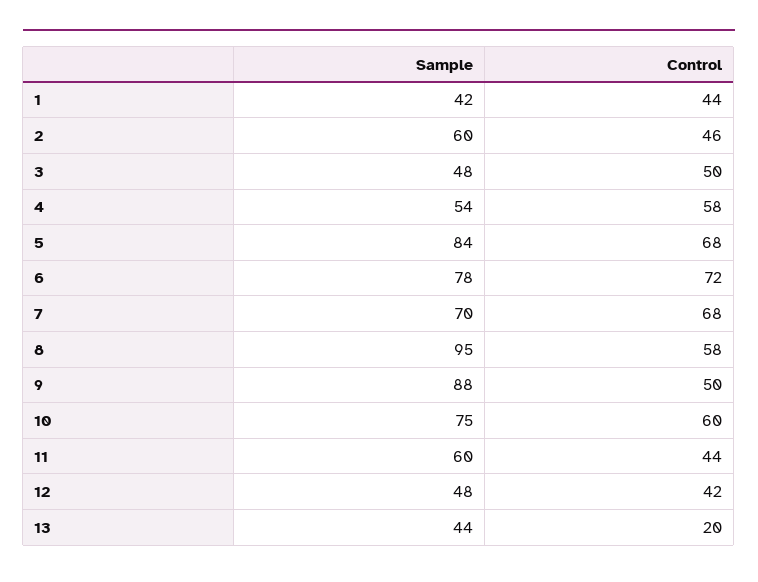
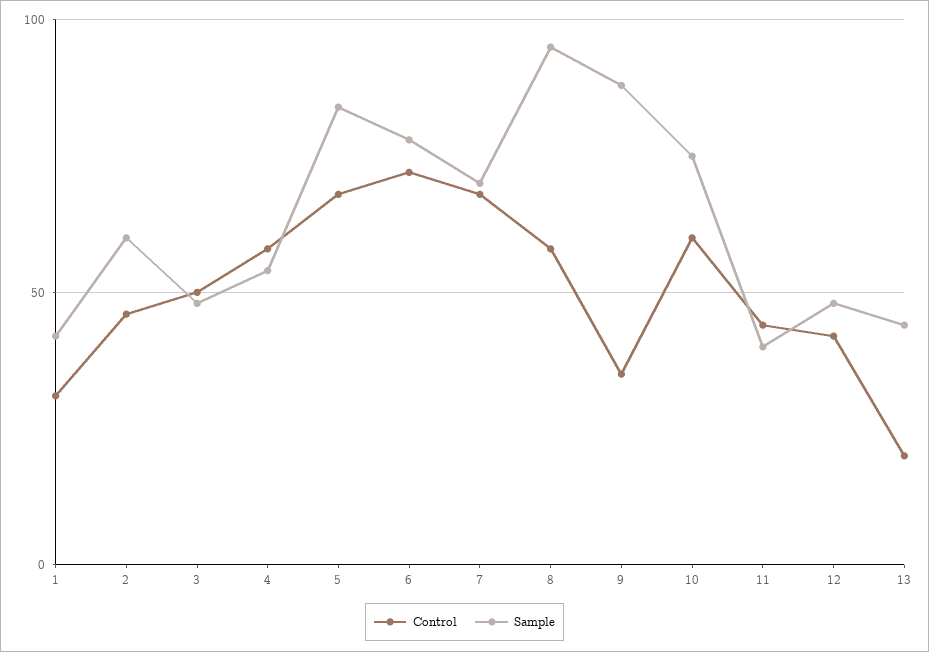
  {
    "Sample": {
      "1": 42,
      "2": 60,
      "3": 48,
      "4": 54,
      "5": 84,
      "6": 78,
      "7": 70,
      "8": 95,
      "9": 88,
      "10": 75,
-     "11": 60,
+     "11": 40,
      "12": 48,
      "13": 44
    },
    "Control": {
-     "1": 44,
+     "1": 30,
      "2": 46,
      "3": 50,
      "4": 58,
      "5": 68,
      "6": 72,
      "7": 68,
      "8": 58,
-     "9": 50,
+     "9": 35,
      "10": 60,
      "11": 44,
      "12": 42,
      "13": 20
    }
  }

